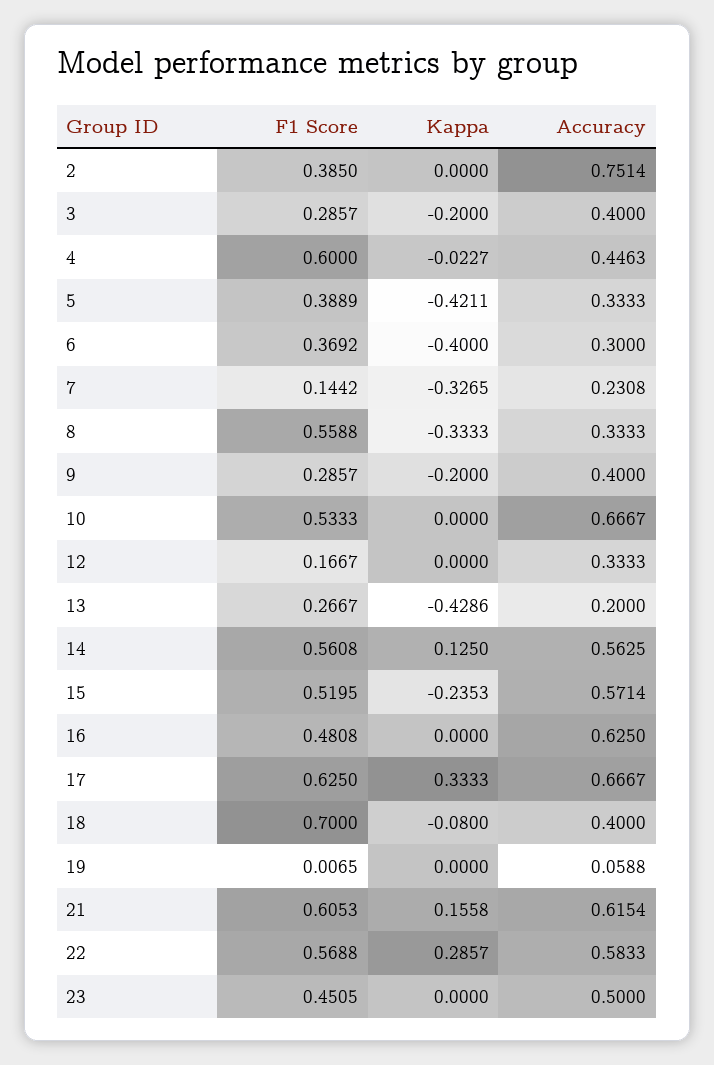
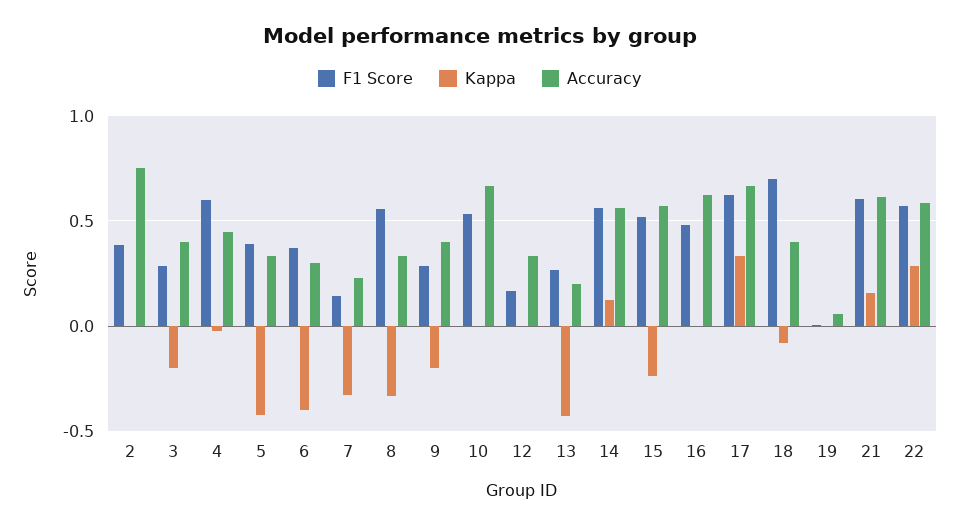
  {
    "F1 Score": {
      "2": 0.385,
      "3": 0.2857,
      "4": 0.6,
      "5": 0.3889,
      "6": 0.3692,
      "7": 0.1442,
      "8": 0.5588,
      "9": 0.2857,
      "10": 0.5333,
      "12": 0.1667,
      "13": 0.2667,
      "14": 0.5608,
      "15": 0.5195,
      "16": 0.4808,
      "17": 0.625,
      "18": 0.7,
      "19": 0.0065,
      "21": 0.6053,
-     "22": 0.5688,
+     "22": 0.5688
-     "23": 0.4505
    },
    "Kappa": {
      "2": 0,
      "3": -0.2,
      "4": -0.0227,
      "5": -0.4211,
      "6": -0.4,
      "7": -0.3265,
      "8": -0.3333,
      "9": -0.2,
      "10": 0,
      "12": 0,
      "13": -0.4286,
      "14": 0.125,
      "15": -0.2353,
      "16": 0,
      "17": 0.3333,
      "18": -0.08,
      "19": 0,
      "21": 0.1558,
-     "22": 0.2857,
+     "22": 0.2857
-     "23": 0
    },
    "Accuracy": {
      "2": 0.7514,
      "3": 0.4,
      "4": 0.4463,
      "5": 0.3333,
      "6": 0.3,
      "7": 0.2308,
      "8": 0.3333,
      "9": 0.4,
      "10": 0.6667,
      "12": 0.3333,
      "13": 0.2,
      "14": 0.5625,
      "15": 0.5714,
      "16": 0.625,
      "17": 0.6667,
      "18": 0.4,
      "19": 0.0588,
      "21": 0.6154,
-     "22": 0.5833,
+     "22": 0.5833
-     "23": 0.5
    }
  }

